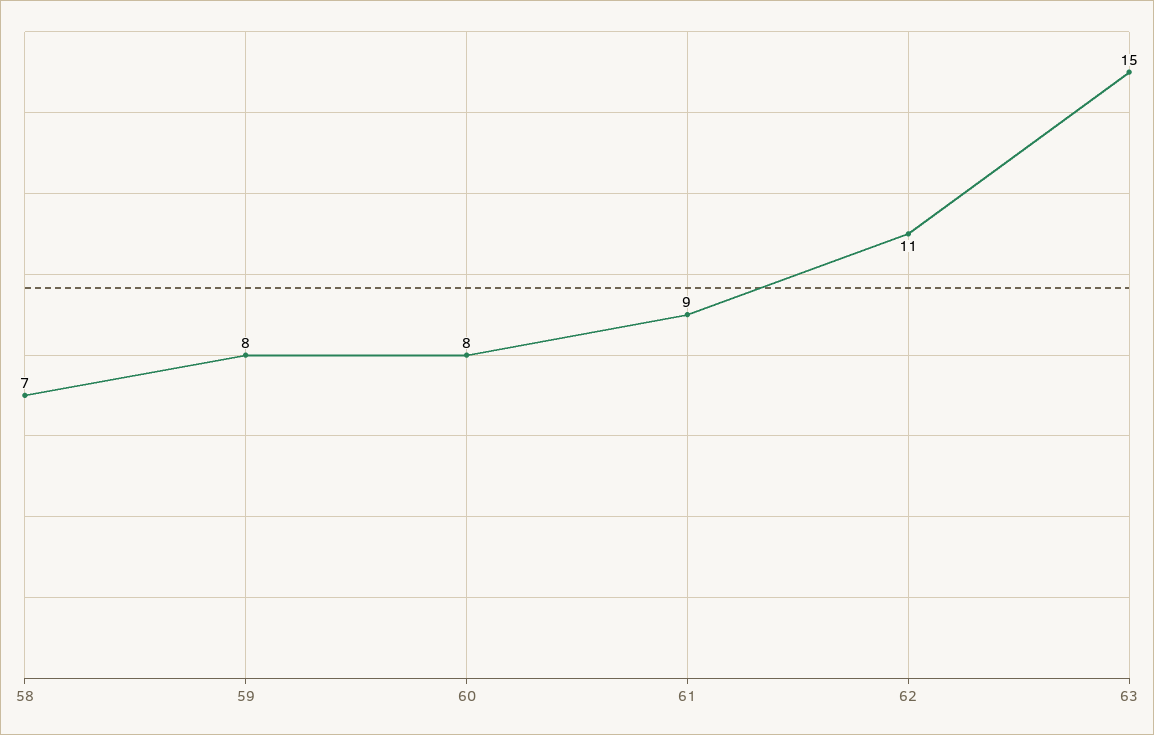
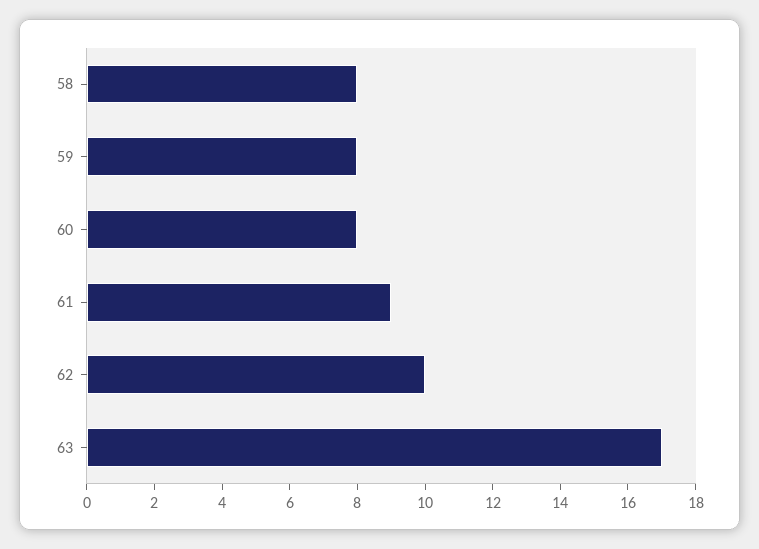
  {
-   "58": 7,
+   "58": 8,
    "59": 8,
    "60": 8,
    "61": 9,
-   "62": 11,
+   "62": 10,
-   "63": 15
+   "63": 17
  }

